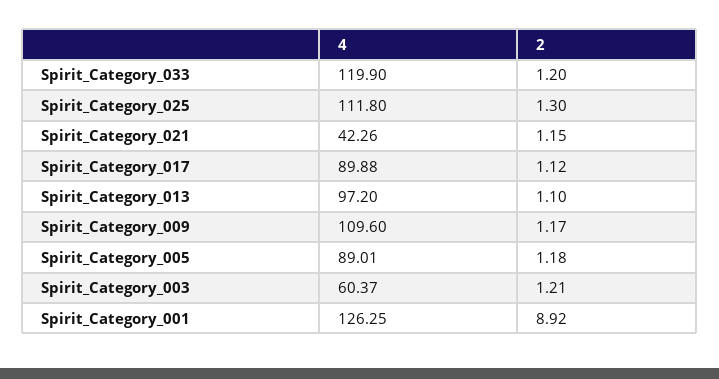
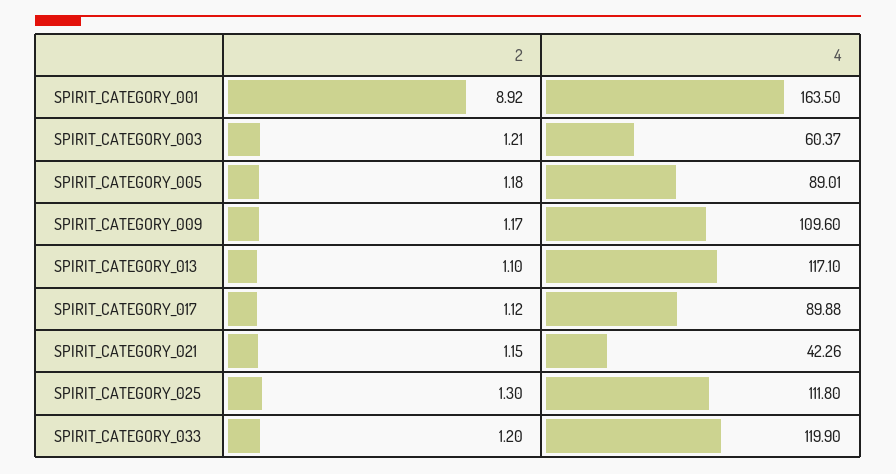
  {
    "4": {
      "Spirit_Category_033": 119.9,
      "Spirit_Category_025": 111.8,
      "Spirit_Category_021": 42.26,
      "Spirit_Category_017": 89.88,
-     "Spirit_Category_013": 97.2,
+     "Spirit_Category_013": 117.1,
      "Spirit_Category_009": 109.6,
      "Spirit_Category_005": 89.01,
      "Spirit_Category_003": 60.37,
-     "Spirit_Category_001": 126.25
+     "Spirit_Category_001": 163.5
    },
    "2": {
      "Spirit_Category_033": 1.2,
      "Spirit_Category_025": 1.3,
      "Spirit_Category_021": 1.15,
      "Spirit_Category_017": 1.12,
      "Spirit_Category_013": 1.1,
      "Spirit_Category_009": 1.17,
      "Spirit_Category_005": 1.18,
      "Spirit_Category_003": 1.21,
      "Spirit_Category_001": 8.92
    }
  }

